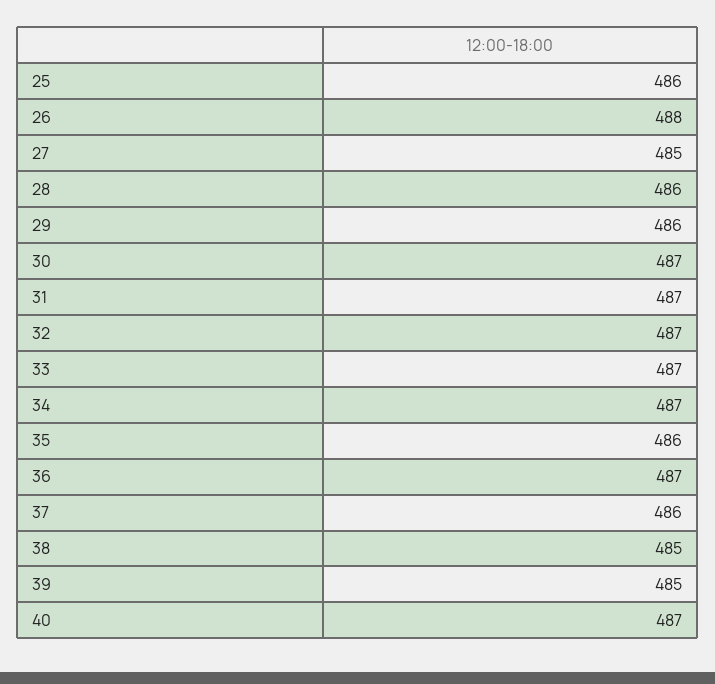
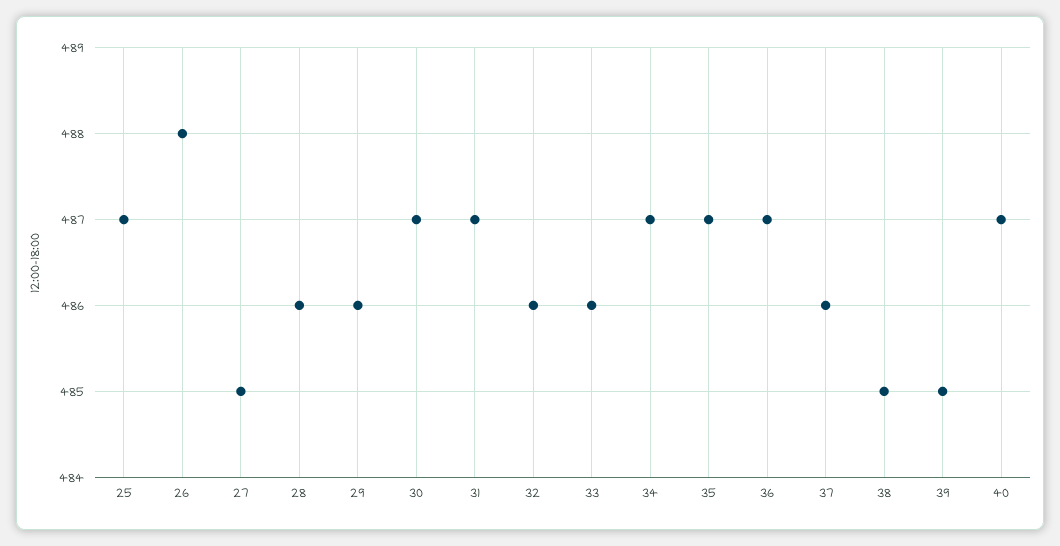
  {
-   "25": 486,
+   "25": 487,
    "26": 488,
    "27": 485,
    "28": 486,
    "29": 486,
    "30": 487,
    "31": 487,
-   "32": 487,
+   "32": 486,
-   "33": 487,
+   "33": 486,
    "34": 487,
-   "35": 486,
+   "35": 487,
    "36": 487,
    "37": 486,
    "38": 485,
    "39": 485,
    "40": 487
  }

